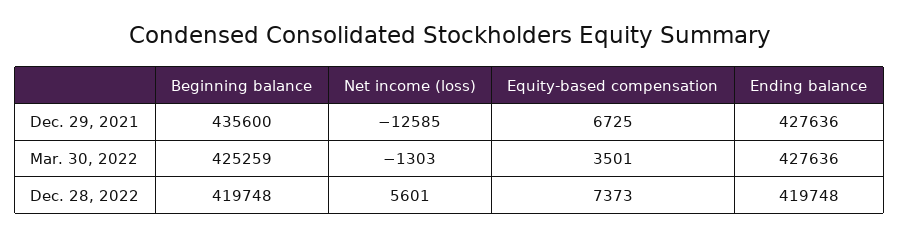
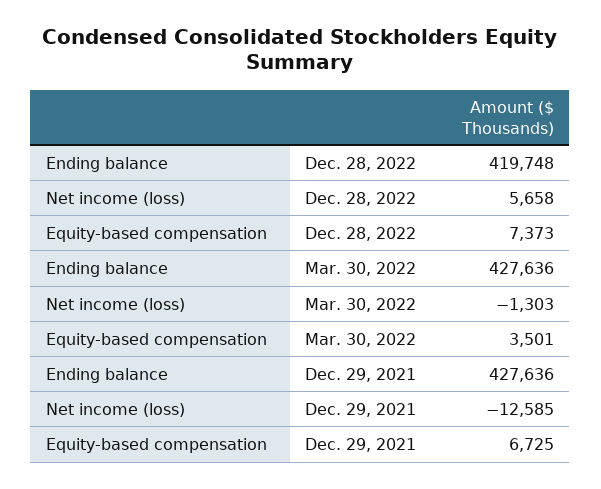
  {
-   "Beginning balance": {
-     "Dec. 29, 2021": 435600,
-     "Mar. 30, 2022": 425259,
-     "Dec. 28, 2022": 419748
-   },
    "Net income (loss)": {
      "Dec. 29, 2021": -12585,
      "Mar. 30, 2022": -1303,
-     "Dec. 28, 2022": 5601
+     "Dec. 28, 2022": 5658
    },
    "Equity-based compensation": {
      "Dec. 29, 2021": 6725,
      "Mar. 30, 2022": 3501,
      "Dec. 28, 2022": 7373
    },
    "Ending balance": {
      "Dec. 29, 2021": 427636,
      "Mar. 30, 2022": 427636,
      "Dec. 28, 2022": 419748
    }
  }

